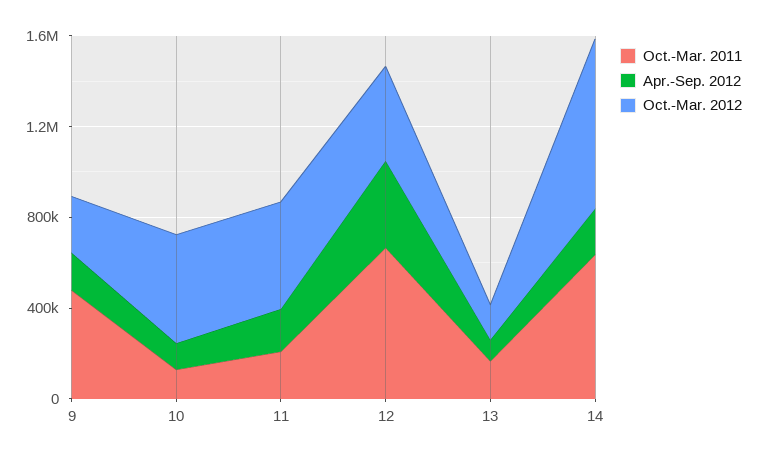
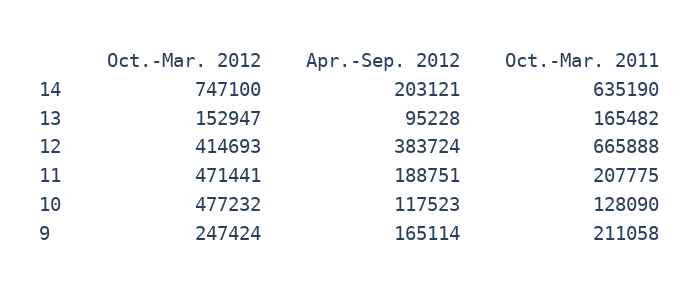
  {
    "Oct.-Mar. 2011": {
-     "9": 500000,
+     "9": 211058,
      "10": 128090,
      "11": 207775,
      "12": 665888,
      "13": 165482,
      "14": 635190
    },
    "Apr.-Sep. 2012": {
      "9": 165114,
      "10": 117523,
      "11": 188751,
      "12": 383724,
      "13": 95228,
      "14": 203121
    },
    "Oct.-Mar. 2012": {
      "9": 247424,
      "10": 477232,
      "11": 471441,
      "12": 414693,
      "13": 152947,
      "14": 747100
    }
  }

